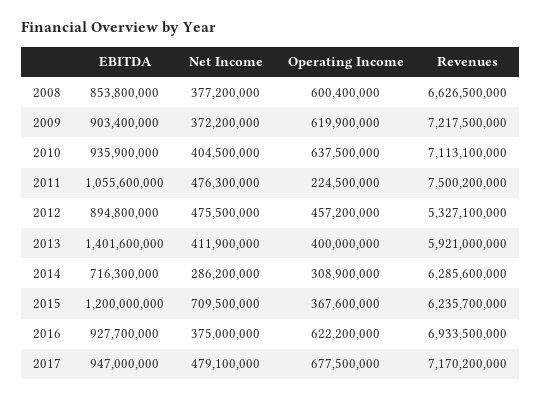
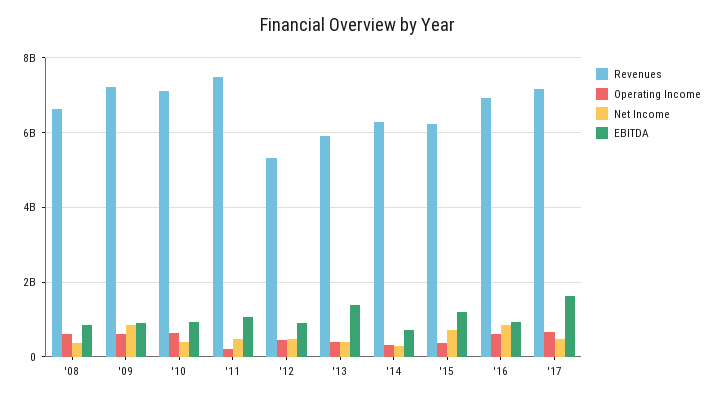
  {
    "EBITDA": {
      "2008": 853800000,
      "2009": 903400000,
      "2010": 935900000,
      "2011": 1055600000,
      "2012": 894800000,
      "2013": 1401600000,
      "2014": 716300000,
      "2015": 1200000000,
      "2016": 927700000,
-     "2017": 947000000
+     "2017": 1600000000
    },
    "Net Income": {
      "2008": 377200000,
-     "2009": 372200000,
+     "2009": 800000000,
      "2010": 404500000,
      "2011": 476300000,
      "2012": 475500000,
      "2013": 411900000,
      "2014": 286200000,
      "2015": 709500000,
-     "2016": 375000000,
+     "2016": 800000000,
      "2017": 479100000
    },
    "Operating Income": {
      "2008": 600400000,
      "2009": 619900000,
      "2010": 637500000,
      "2011": 224500000,
      "2012": 457200000,
      "2013": 400000000,
      "2014": 308900000,
      "2015": 367600000,
      "2016": 622200000,
      "2017": 677500000
    },
    "Revenues": {
      "2008": 6626500000,
      "2009": 7217500000,
      "2010": 7113100000,
      "2011": 7500200000,
      "2012": 5327100000,
      "2013": 5921000000,
      "2014": 6285600000,
      "2015": 6235700000,
      "2016": 6933500000,
      "2017": 7170200000
    }
  }

